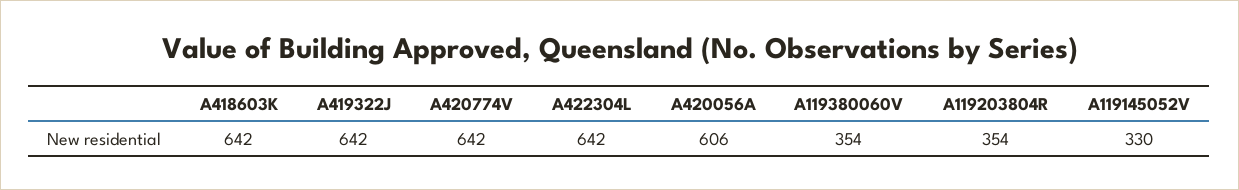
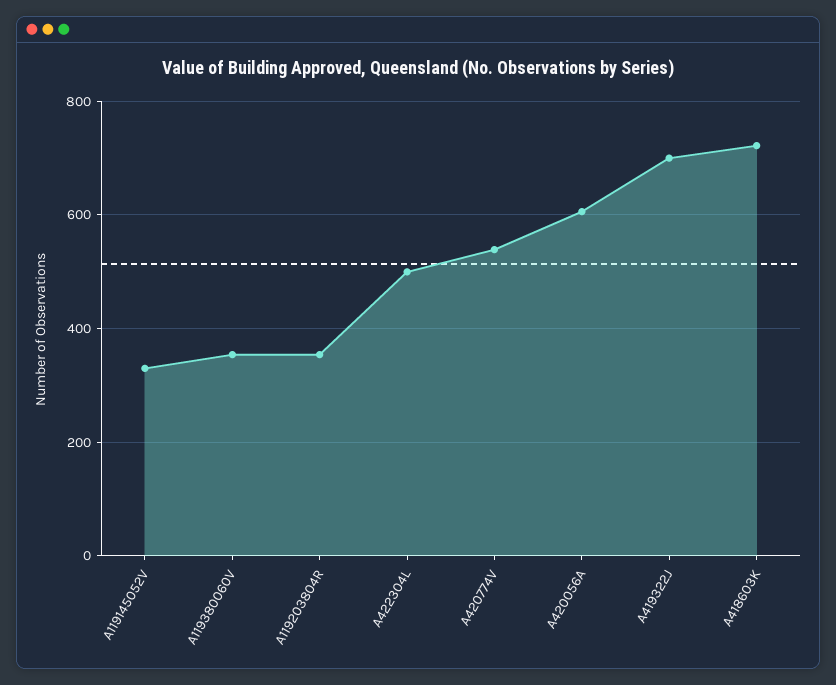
  {
-   "A418603K": 642,
+   "A418603K": 720,
-   "A419322J": 642,
+   "A419322J": 700,
-   "A420774V": 642,
+   "A420774V": 540,
-   "A422304L": 642,
+   "A422304L": 500,
    "A420056A": 606,
    "A119380060V": 354,
    "A119203804R": 354,
    "A119145052V": 330
  }

